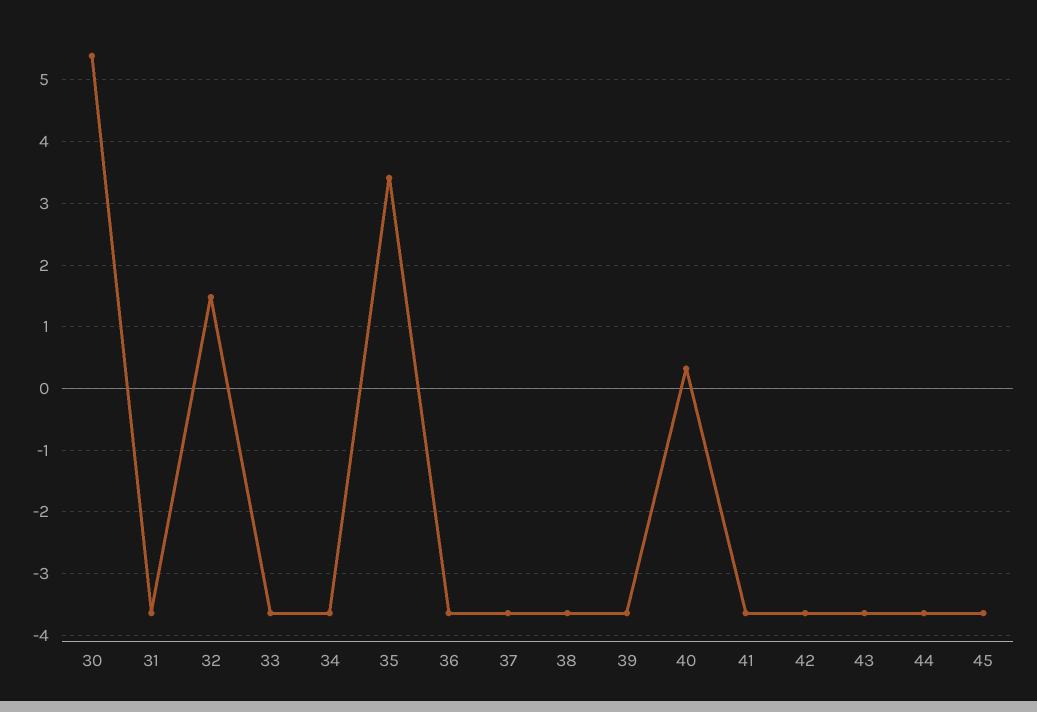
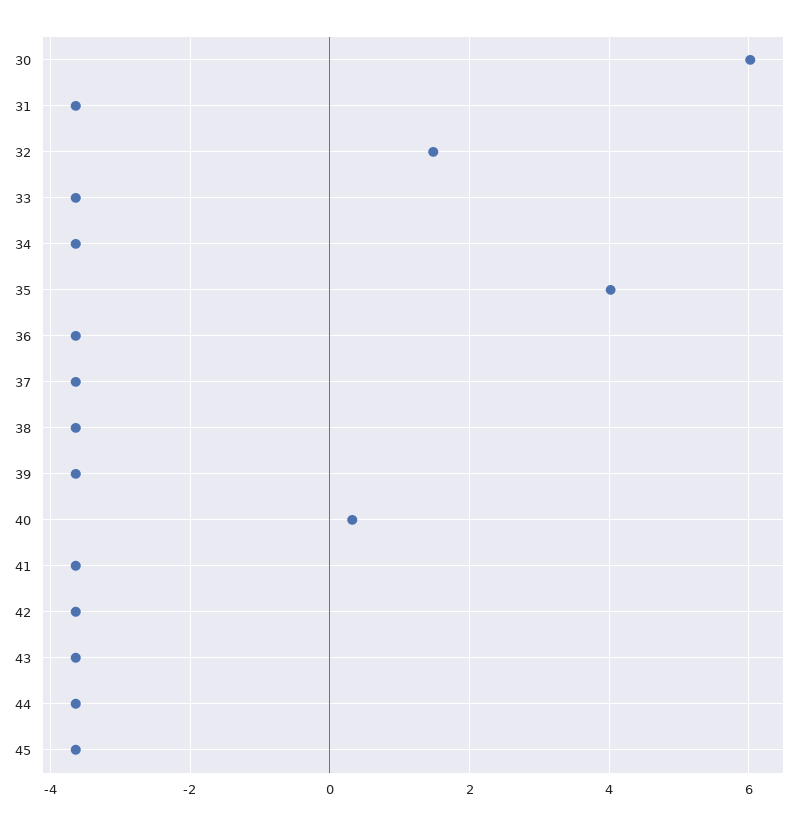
  {
-   "30": 5.4,
+   "30": 6,
    "31": -3.6,
    "32": 1.5,
    "33": -3.6,
    "34": -3.6,
-   "35": 3.4,
+   "35": 4,
    "36": -3.6,
    "37": -3.6,
    "38": -3.6,
    "39": -3.6,
    "40": 0.3,
    "41": -3.6,
    "42": -3.6,
    "43": -3.6,
    "44": -3.6,
    "45": -3.6
  }

